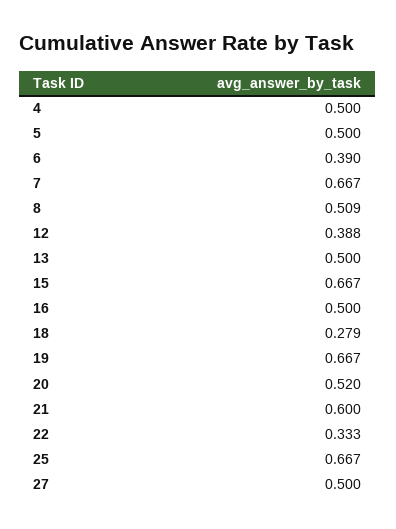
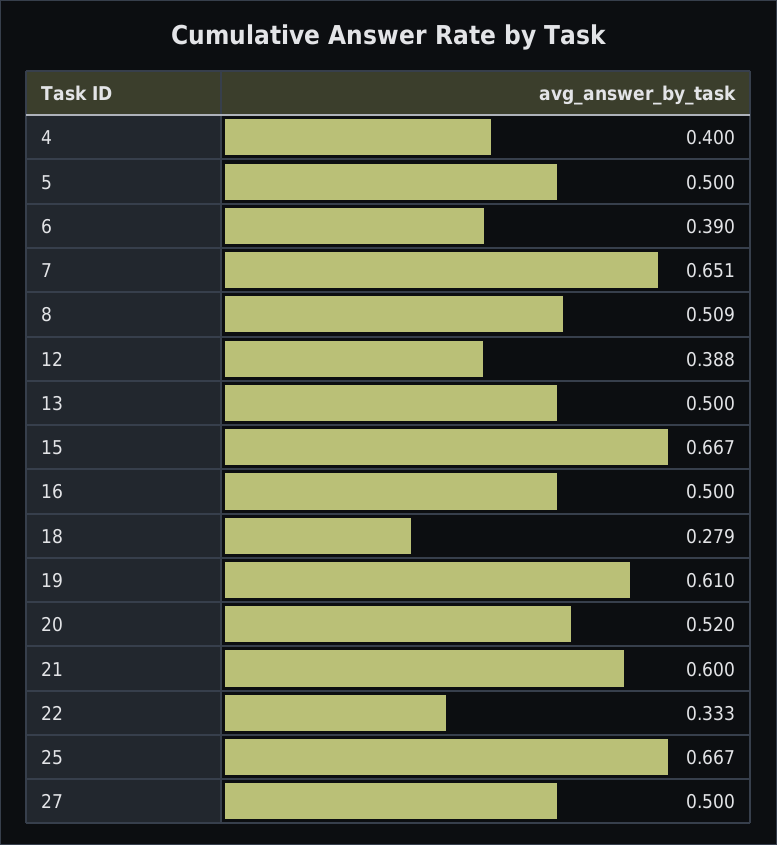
  {
-   "4": 0.5,
+   "4": 0.4,
    "5": 0.5,
    "6": 0.39,
-   "7": 0.667,
+   "7": 0.651,
    "8": 0.509,
    "12": 0.388,
    "13": 0.5,
    "15": 0.667,
    "16": 0.5,
    "18": 0.279,
-   "19": 0.667,
+   "19": 0.61,
    "20": 0.52,
    "21": 0.6,
    "22": 0.333,
    "25": 0.667,
    "27": 0.5
  }

